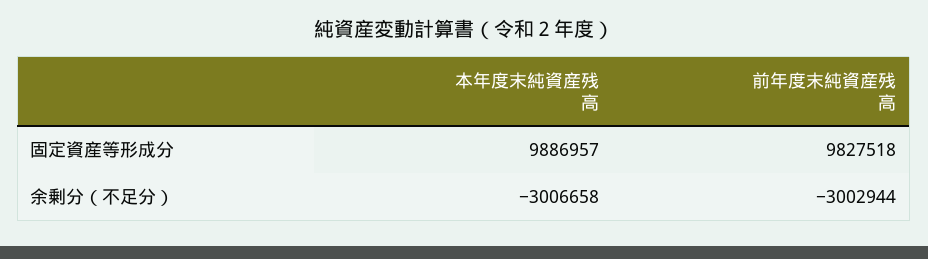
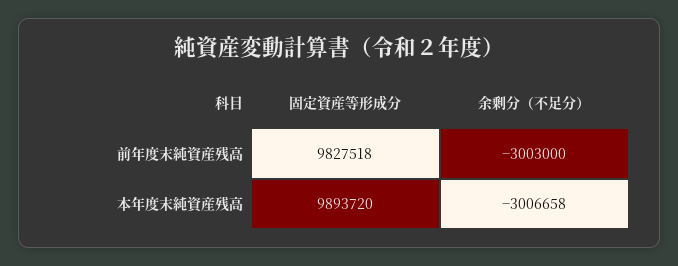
  {
    "本年度末純資産残高": {
-     "固定資産等形成分": 9886957,
+     "固定資産等形成分": 9893720,
      "余剰分（不足分）": -3006658
    },
    "前年度末純資産残高": {
      "固定資産等形成分": 9827518,
-     "余剰分（不足分）": -3002944
+     "余剰分（不足分）": -3003000
    }
  }

